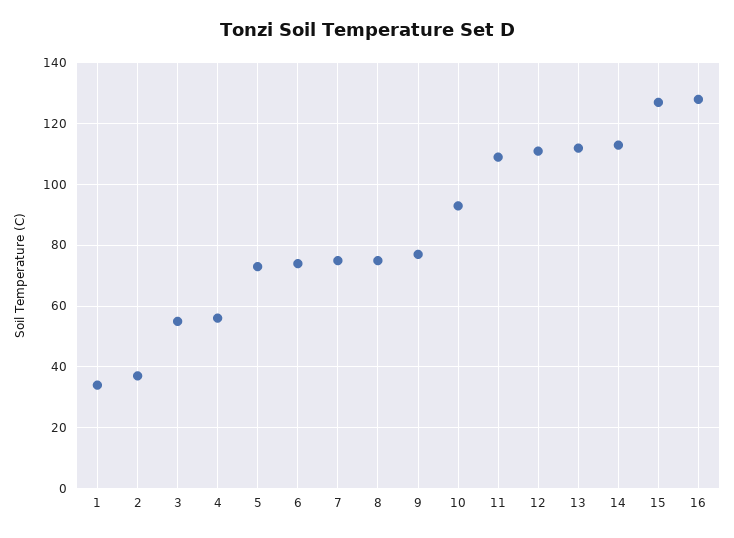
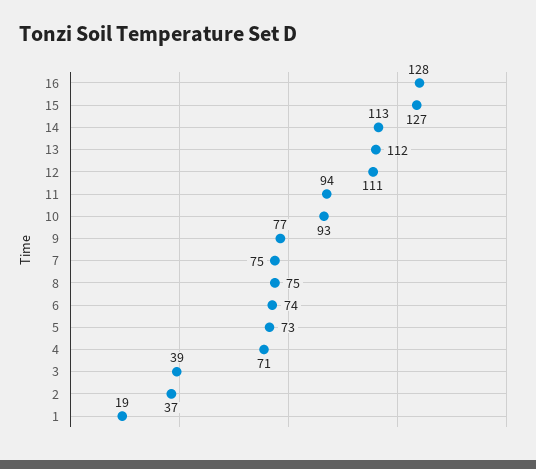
  {
-   "1": 35,
+   "1": 19,
    "2": 37,
-   "3": 55,
+   "3": 39,
-   "4": 55,
+   "4": 71,
    "5": 73,
    "6": 74,
    "7": 75,
    "8": 75,
    "9": 77,
    "10": 93,
-   "11": 110,
+   "11": 94,
    "12": 111,
    "13": 112,
    "14": 113,
    "15": 127,
    "16": 128
  }

